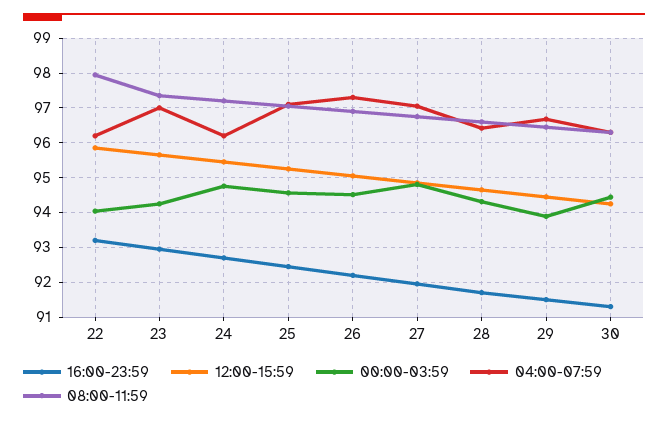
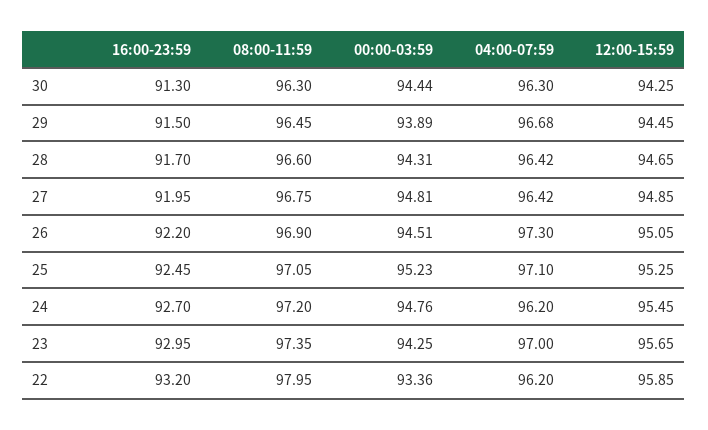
  {
    "16:00-23:59": {
      "22": 93.2,
      "23": 92.95,
      "24": 92.7,
      "25": 92.45,
      "26": 92.2,
      "27": 91.95,
      "28": 91.7,
      "29": 91.5,
      "30": 91.3
    },
    "12:00-15:59": {
      "22": 95.85,
      "23": 95.65,
      "24": 95.45,
      "25": 95.25,
      "26": 95.05,
      "27": 94.85,
      "28": 94.65,
      "29": 94.45,
      "30": 94.25
    },
    "00:00-03:59": {
-     "22": 94,
+     "22": 93.36,
      "23": 94.25,
      "24": 94.76,
-     "25": 94.6,
+     "25": 95.23,
      "26": 94.51,
      "27": 94.81,
      "28": 94.31,
      "29": 93.89,
      "30": 94.44
    },
    "04:00-07:59": {
      "22": 96.2,
      "23": 97,
      "24": 96.2,
      "25": 97.1,
      "26": 97.3,
-     "27": 97,
+     "27": 96.42,
      "28": 96.42,
      "29": 96.68,
      "30": 96.3
    },
    "08:00-11:59": {
      "22": 97.95,
      "23": 97.35,
      "24": 97.2,
      "25": 97.05,
      "26": 96.9,
      "27": 96.75,
      "28": 96.6,
      "29": 96.45,
      "30": 96.3
    }
  }

